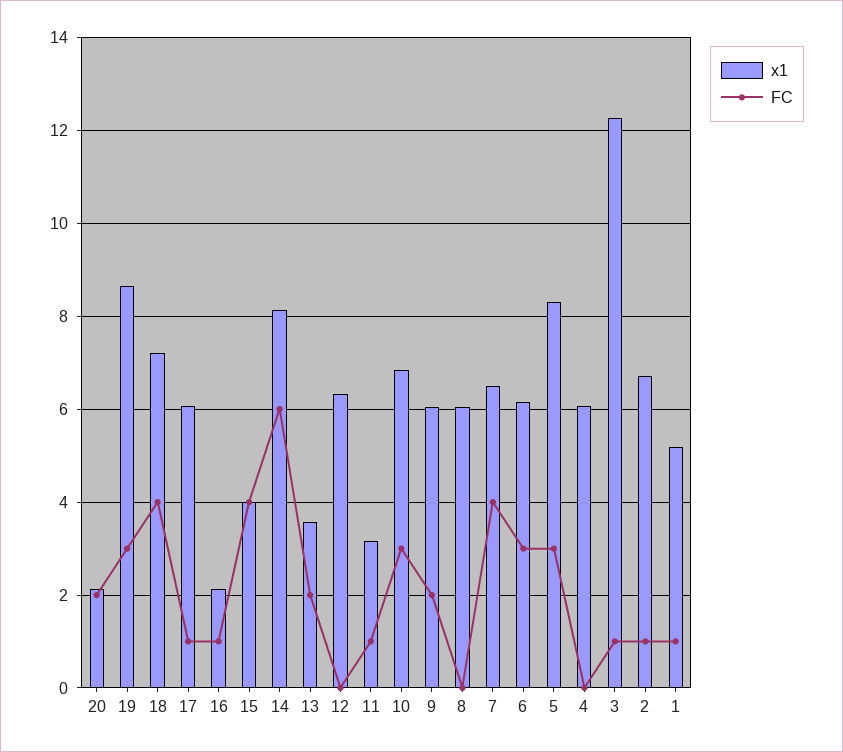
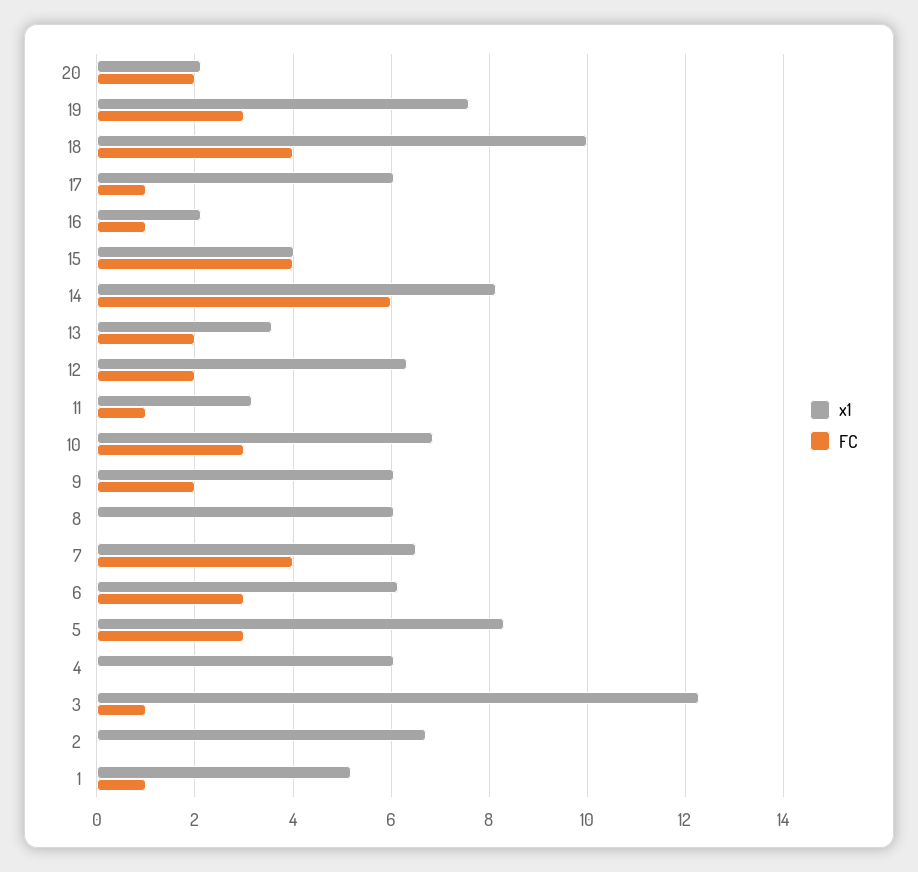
  {
    "x1": {
      "20": 2.2,
-     "19": 8.6,
+     "19": 7.6,
-     "18": 7.2,
+     "18": 10,
      "17": 6,
      "16": 2.2,
      "15": 4,
      "14": 8.2,
      "13": 3.6,
      "12": 6.4,
      "11": 3.2,
      "10": 6.8,
      "9": 6,
      "8": 6,
      "7": 6.6,
      "6": 6.2,
      "5": 8.4,
      "4": 6,
      "3": 12.2,
      "2": 6.8,
      "1": 5.2
    },
    "FC": {
      "20": 2,
      "19": 3,
      "18": 4,
      "17": 1,
      "16": 1,
      "15": 4,
      "14": 6,
      "13": 2,
-     "12": 0,
+     "12": 2,
      "11": 1,
      "10": 3,
      "9": 2,
      "8": 0,
      "7": 4,
      "6": 3,
      "5": 3,
      "4": 0,
      "3": 1,
-     "2": 1,
+     "2": 0,
      "1": 1
    }
  }

